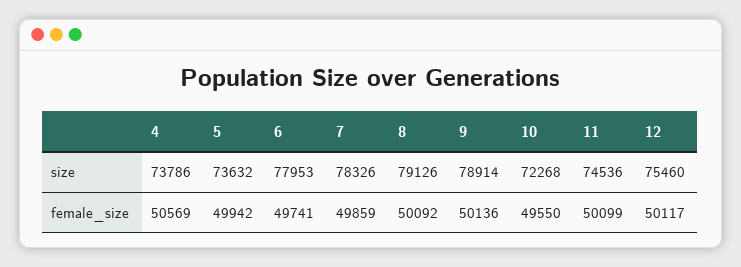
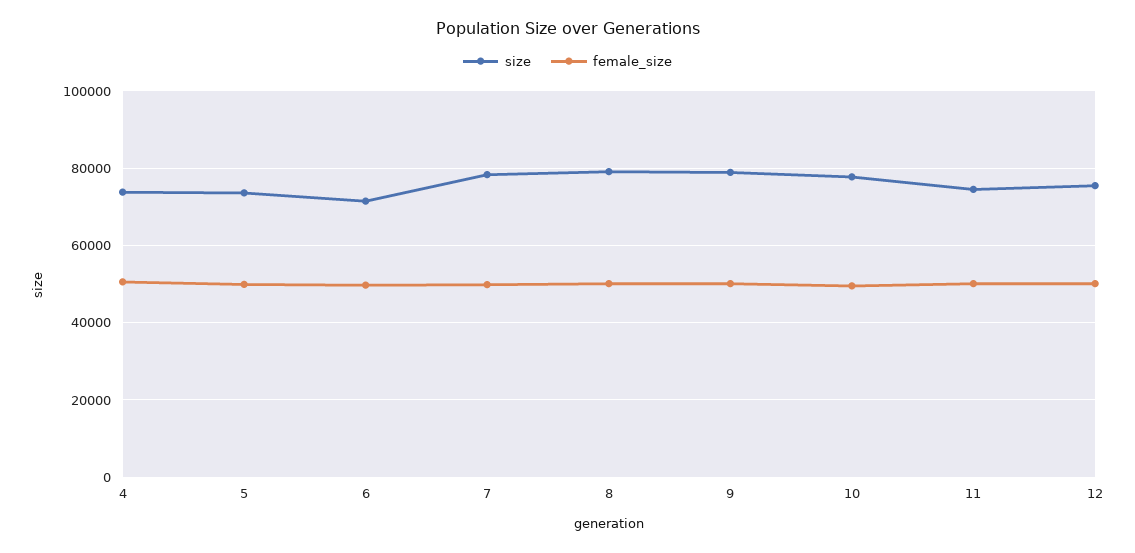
  {
    "size": {
      "4": 73786,
      "5": 73632,
-     "6": 77953,
+     "6": 72000,
      "7": 78326,
      "8": 79126,
      "9": 78914,
-     "10": 72268,
+     "10": 78000,
      "11": 74536,
      "12": 75460
    },
    "female_size": {
      "4": 50569,
      "5": 49942,
      "6": 49741,
      "7": 49859,
      "8": 50092,
      "9": 50136,
      "10": 49550,
      "11": 50099,
      "12": 50117
    }
  }

